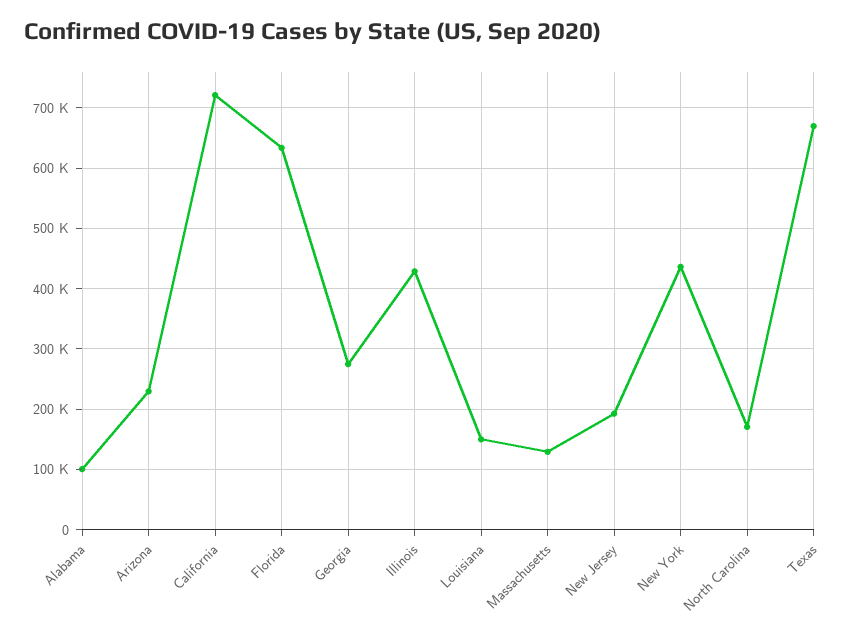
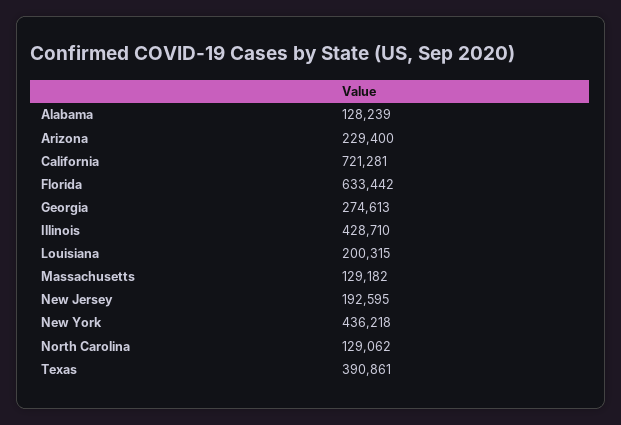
  {
-   "Alabama": 100000,
+   "Alabama": 128239,
    "Arizona": 229400,
    "California": 721281,
    "Florida": 633442,
    "Georgia": 274613,
    "Illinois": 428710,
-   "Louisiana": 150000,
+   "Louisiana": 200315,
    "Massachusetts": 129182,
    "New Jersey": 192595,
    "New York": 436218,
-   "North Carolina": 170000,
+   "North Carolina": 129062,
-   "Texas": 670000
+   "Texas": 390861
  }

